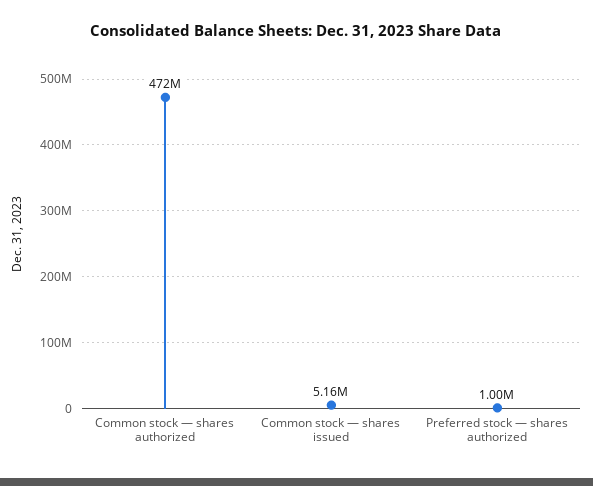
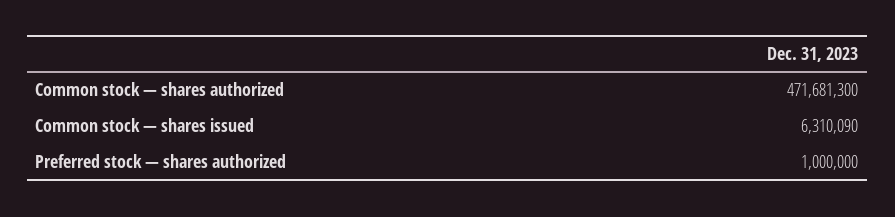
  {
    "Common stock — shares authorized": 471681300,
-   "Common stock — shares issued": 5160000,
+   "Common stock — shares issued": 6310090,
    "Preferred stock — shares authorized": 1000000
  }

